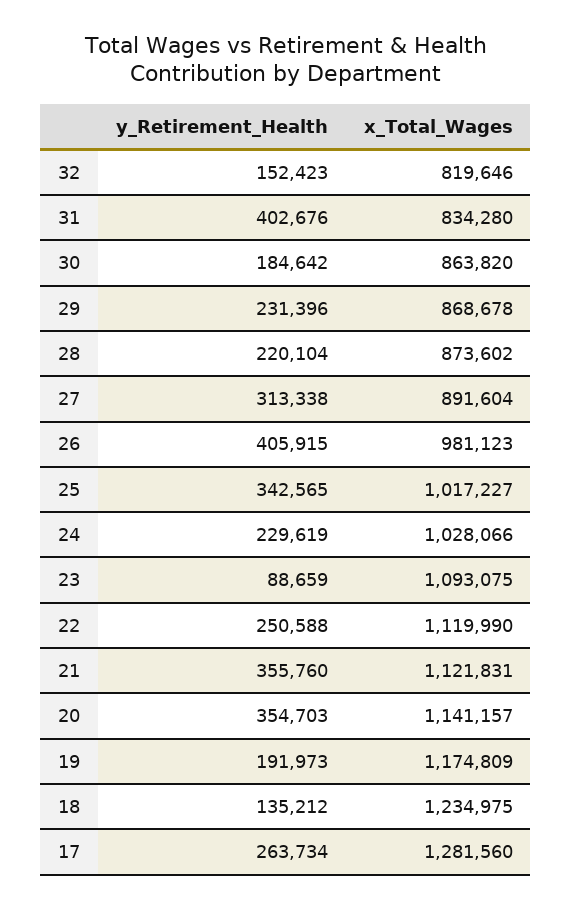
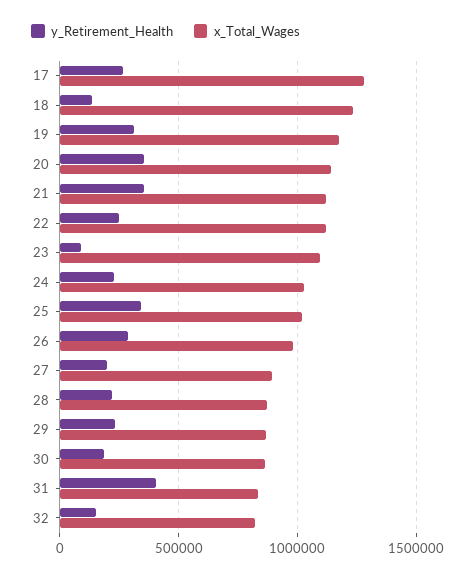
  {
    "y_Retirement_Health": {
      "32": 152423,
      "31": 402676,
      "30": 184642,
      "29": 231396,
      "28": 220104,
-     "27": 313338,
+     "27": 200000,
-     "26": 405915,
+     "26": 300000,
      "25": 342565,
      "24": 229619,
      "23": 88659,
      "22": 250588,
      "21": 355760,
      "20": 354703,
-     "19": 191973,
+     "19": 300000,
      "18": 135212,
      "17": 263734
    },
    "x_Total_Wages": {
      "32": 819646,
      "31": 834280,
      "30": 863820,
      "29": 868678,
      "28": 873602,
      "27": 891604,
      "26": 981123,
      "25": 1017227,
      "24": 1028066,
      "23": 1093075,
      "22": 1119990,
      "21": 1121831,
      "20": 1141157,
      "19": 1174809,
      "18": 1234975,
      "17": 1281560
    }
  }

